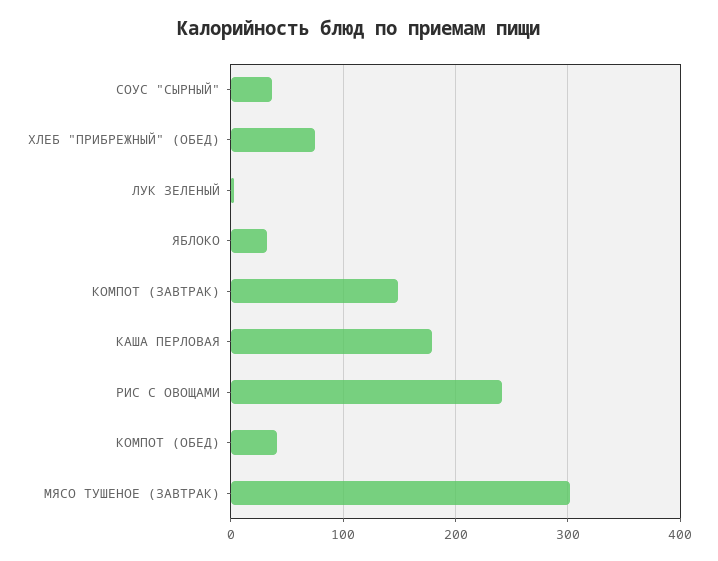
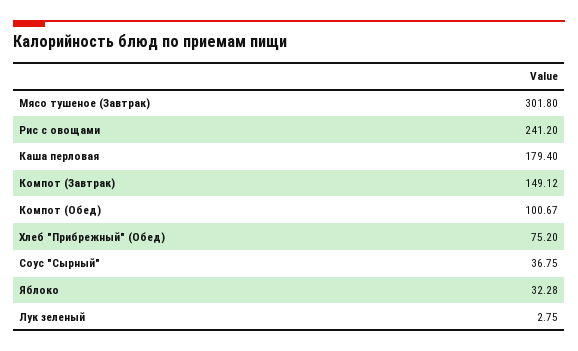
  {
    "СОУС \"СЫРНЫЙ\"": 36.75,
    "ХЛЕБ \"ПРИБРЕЖНЫЙ\" (ОБЕД)": 75.2,
    "ЛУК ЗЕЛЕНЫЙ": 2.75,
    "ЯБЛОКО": 32.28,
    "КОМПОТ (ЗАВТРАК)": 149.12,
    "КАША ПЕРЛОВАЯ": 179.4,
    "РИС С ОВОЩАМИ": 241.2,
-   "КОМПОТ (ОБЕД)": 40,
+   "КОМПОТ (ОБЕД)": 100.67,
    "МЯСО ТУШЕНОЕ (ЗАВТРАК)": 301.8
  }

